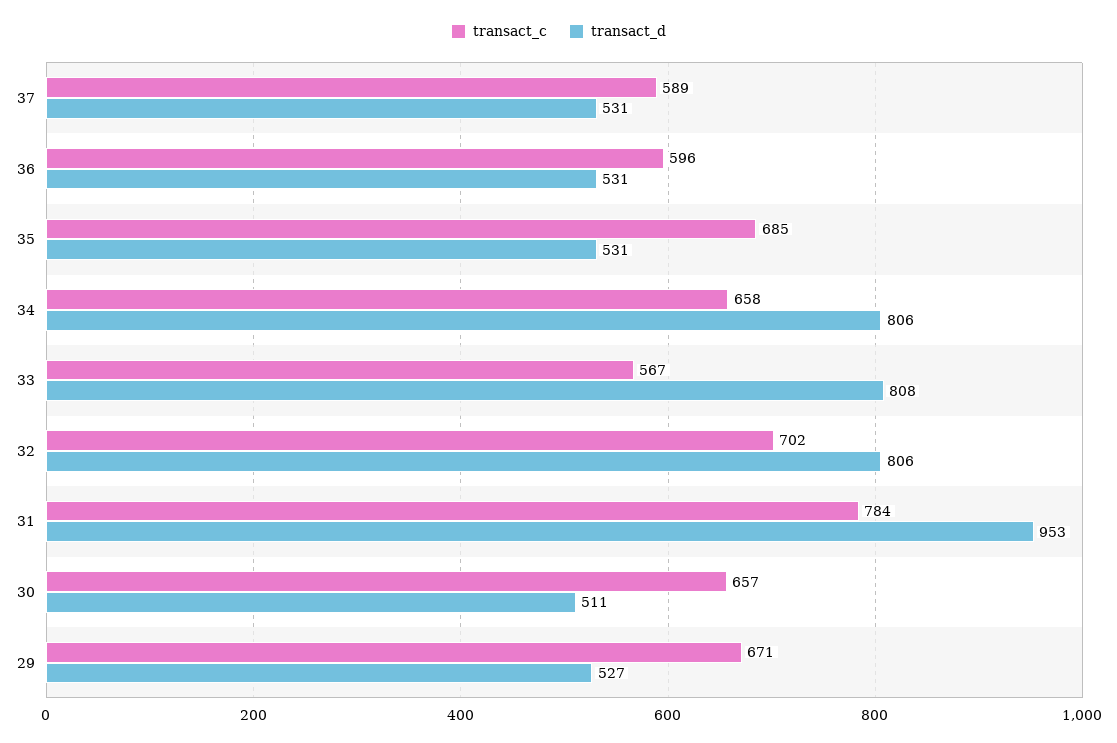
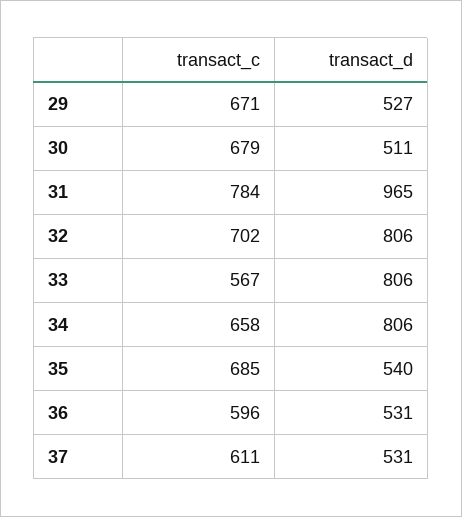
  {
    "transact_c": {
-     "37": 589,
+     "37": 611,
      "36": 596,
      "35": 685,
      "34": 658,
      "33": 567,
      "32": 702,
      "31": 784,
-     "30": 657,
+     "30": 679,
      "29": 671
    },
    "transact_d": {
      "37": 531,
      "36": 531,
-     "35": 531,
+     "35": 540,
      "34": 806,
-     "33": 808,
+     "33": 806,
      "32": 806,
-     "31": 953,
+     "31": 965,
      "30": 511,
      "29": 527
    }
  }

